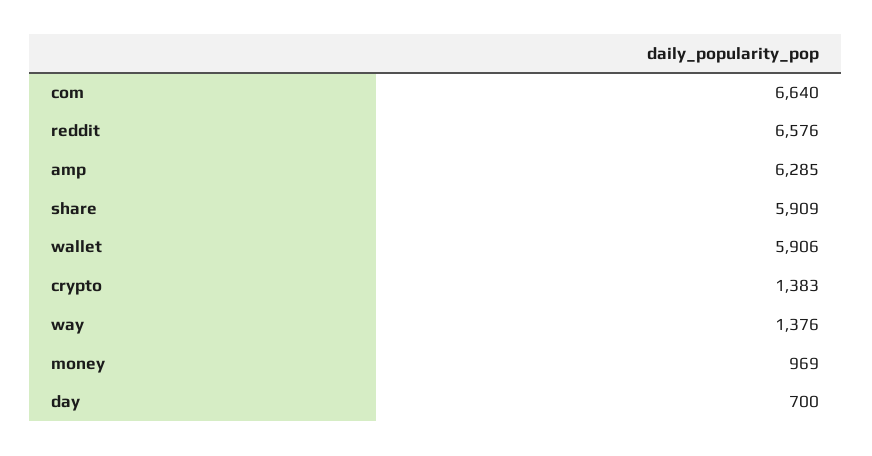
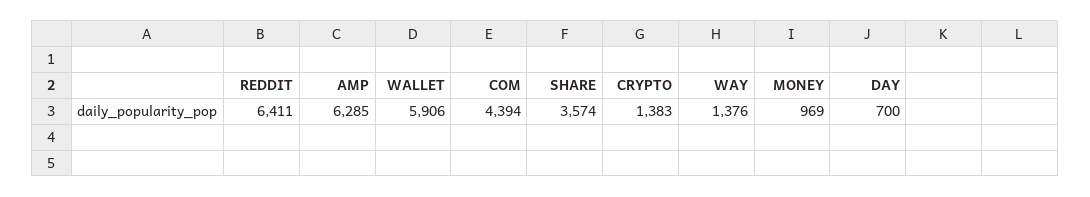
  {
-   "com": 6640,
+   "com": 4394,
-   "reddit": 6576,
+   "reddit": 6411,
    "amp": 6285,
-   "share": 5909,
+   "share": 3574,
    "wallet": 5906,
    "crypto": 1383,
    "way": 1376,
    "money": 969,
    "day": 700
  }

